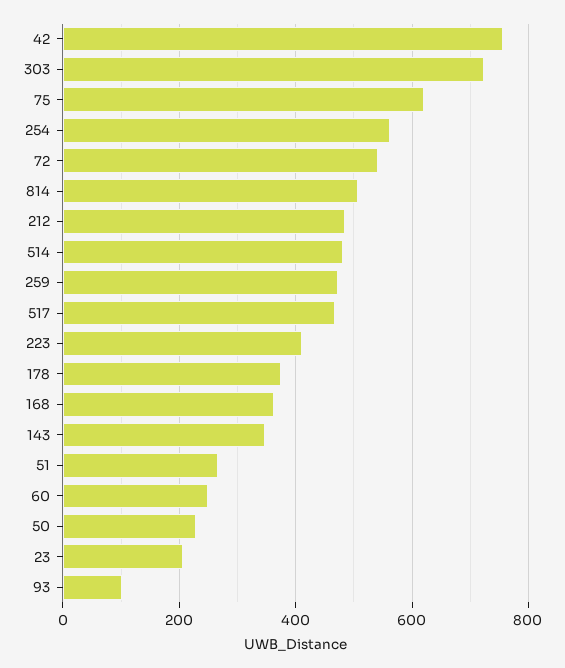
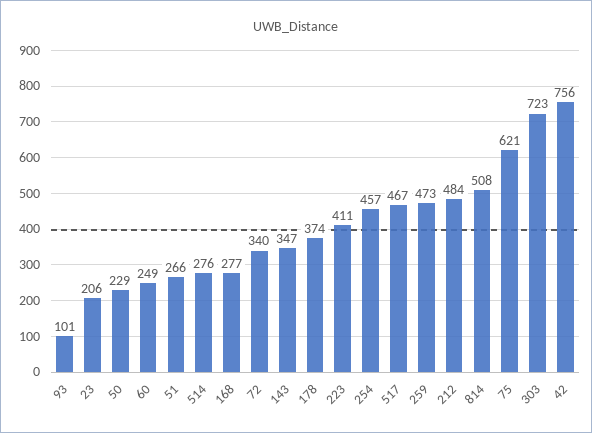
  {
    "42": 756,
    "303": 723,
    "75": 621,
-   "254": 560,
+   "254": 457,
-   "72": 540,
+   "72": 340,
    "814": 508,
    "212": 484,
-   "514": 480,
+   "514": 276,
    "259": 473,
    "517": 467,
    "223": 411,
    "178": 374,
-   "168": 360,
+   "168": 277,
    "143": 347,
    "51": 266,
    "60": 249,
    "50": 229,
    "23": 206,
    "93": 101
  }

